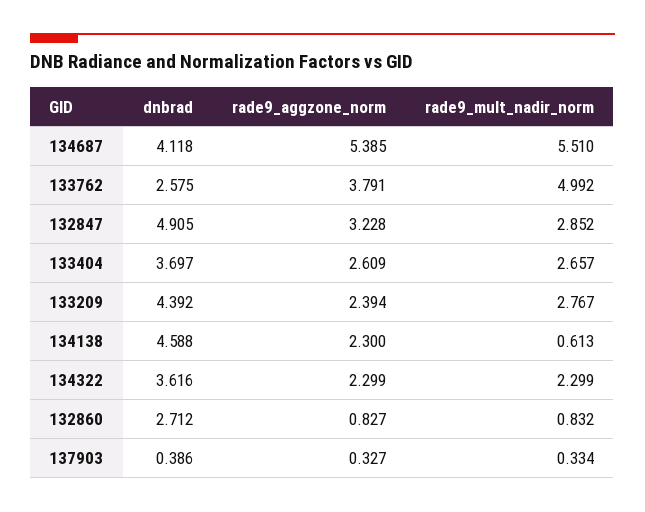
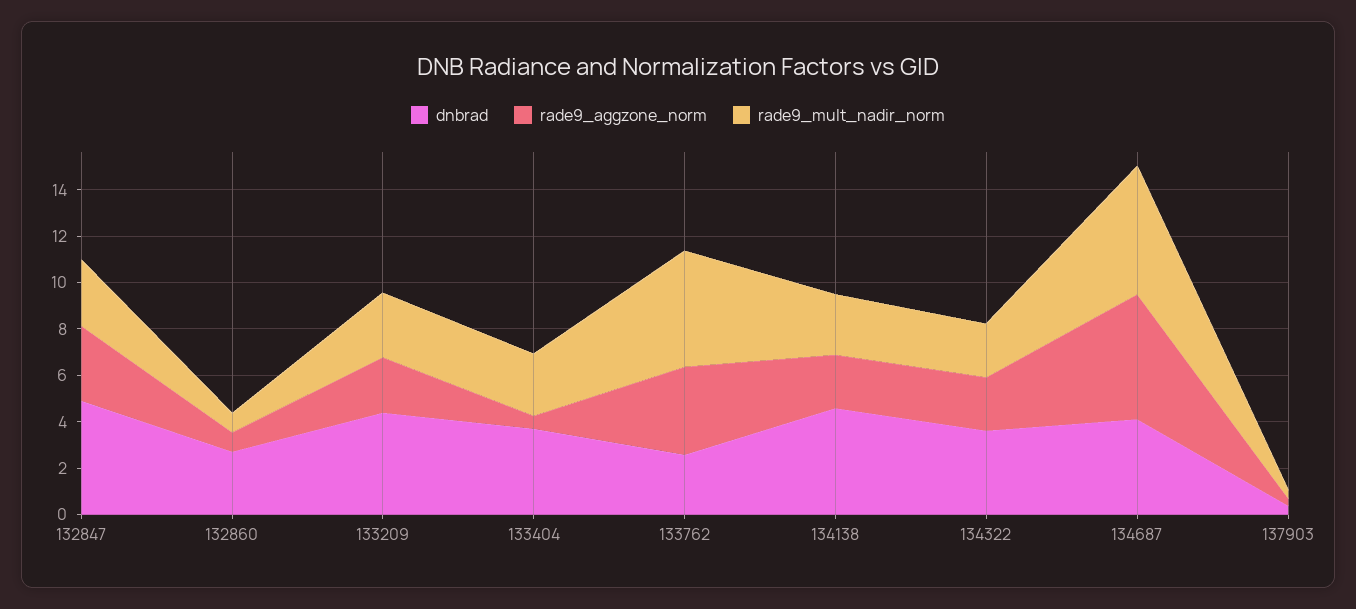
  {
    "dnbrad": {
      "134687": 4.118,
      "133762": 2.575,
      "132847": 4.905,
      "133404": 3.697,
      "133209": 4.392,
      "134138": 4.588,
      "134322": 3.616,
      "132860": 2.712,
      "137903": 0.386
    },
    "rade9_aggzone_norm": {
      "134687": 5.385,
      "133762": 3.791,
      "132847": 3.228,
-     "133404": 2.609,
+     "133404": 0.5,
      "133209": 2.394,
      "134138": 2.3,
      "134322": 2.299,
      "132860": 0.827,
      "137903": 0.327
    },
    "rade9_mult_nadir_norm": {
      "134687": 5.51,
      "133762": 4.992,
      "132847": 2.852,
      "133404": 2.657,
      "133209": 2.767,
-     "134138": 0.613,
+     "134138": 2.5,
      "134322": 2.299,
      "132860": 0.832,
      "137903": 0.334
    }
  }

